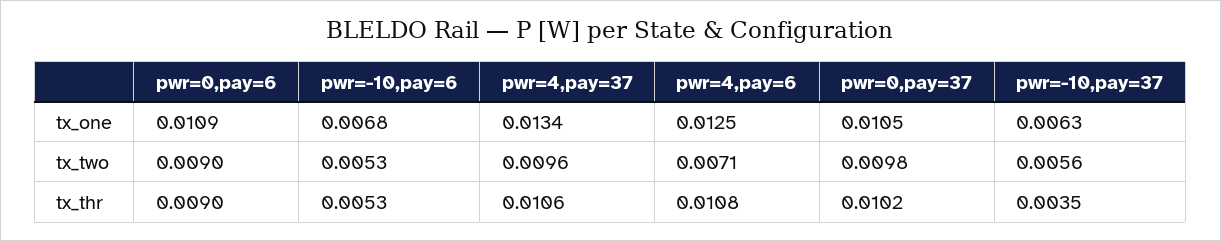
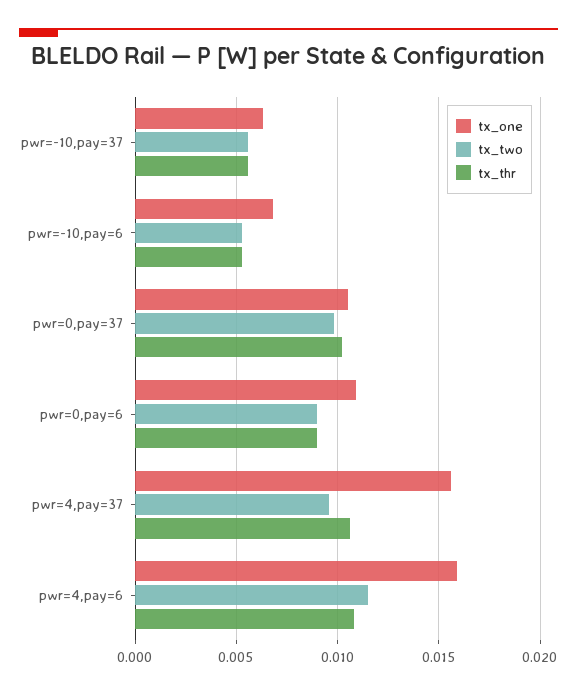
  {
    "tx_one": {
      "pwr=0,pay=6": 0.0109,
      "pwr=-10,pay=6": 0.0068,
-     "pwr=4,pay=37": 0.0134,
+     "pwr=4,pay=37": 0.0155,
-     "pwr=4,pay=6": 0.0125,
+     "pwr=4,pay=6": 0.016,
      "pwr=0,pay=37": 0.0105,
      "pwr=-10,pay=37": 0.0063
    },
    "tx_two": {
      "pwr=0,pay=6": 0.009,
      "pwr=-10,pay=6": 0.0053,
      "pwr=4,pay=37": 0.0096,
-     "pwr=4,pay=6": 0.0071,
+     "pwr=4,pay=6": 0.0115,
      "pwr=0,pay=37": 0.0098,
      "pwr=-10,pay=37": 0.0056
    },
    "tx_thr": {
      "pwr=0,pay=6": 0.009,
      "pwr=-10,pay=6": 0.0053,
      "pwr=4,pay=37": 0.0106,
      "pwr=4,pay=6": 0.0108,
      "pwr=0,pay=37": 0.0102,
-     "pwr=-10,pay=37": 0.0035
+     "pwr=-10,pay=37": 0.0055
    }
  }

